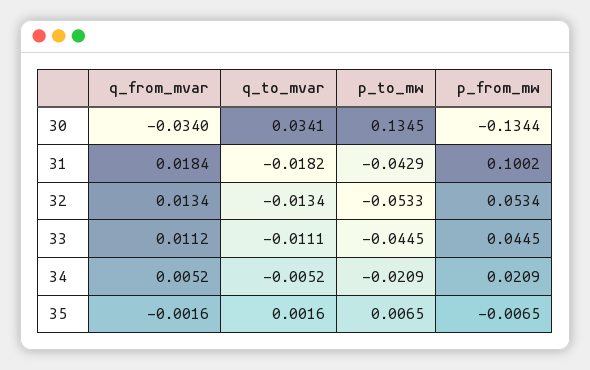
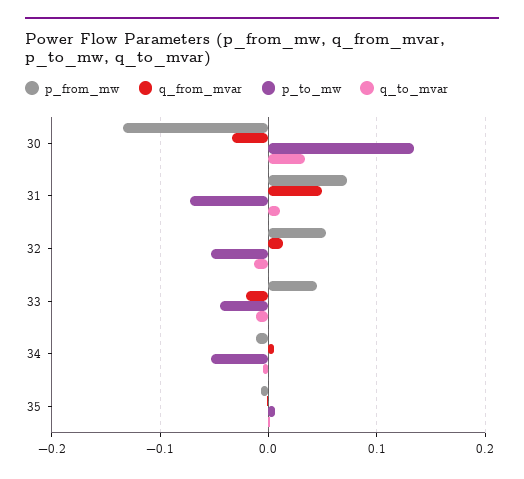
  {
    "q_from_mvar": {
      "30": -0.034,
-     "31": 0.0184,
+     "31": 0.05,
      "32": 0.0134,
-     "33": 0.0112,
+     "33": -0.02,
      "34": 0.0052,
      "35": -0.0016
    },
    "q_to_mvar": {
      "30": 0.0341,
-     "31": -0.0182,
+     "31": 0.01,
      "32": -0.0134,
      "33": -0.0111,
      "34": -0.0052,
      "35": 0.0016
    },
    "p_to_mw": {
      "30": 0.1345,
-     "31": -0.0429,
+     "31": -0.07,
      "32": -0.0533,
      "33": -0.0445,
-     "34": -0.0209,
+     "34": -0.05,
      "35": 0.0065
    },
    "p_from_mw": {
      "30": -0.1344,
-     "31": 0.1002,
+     "31": 0.07,
      "32": 0.0534,
      "33": 0.0445,
-     "34": 0.0209,
+     "34": -0.01,
      "35": -0.0065
    }
  }

